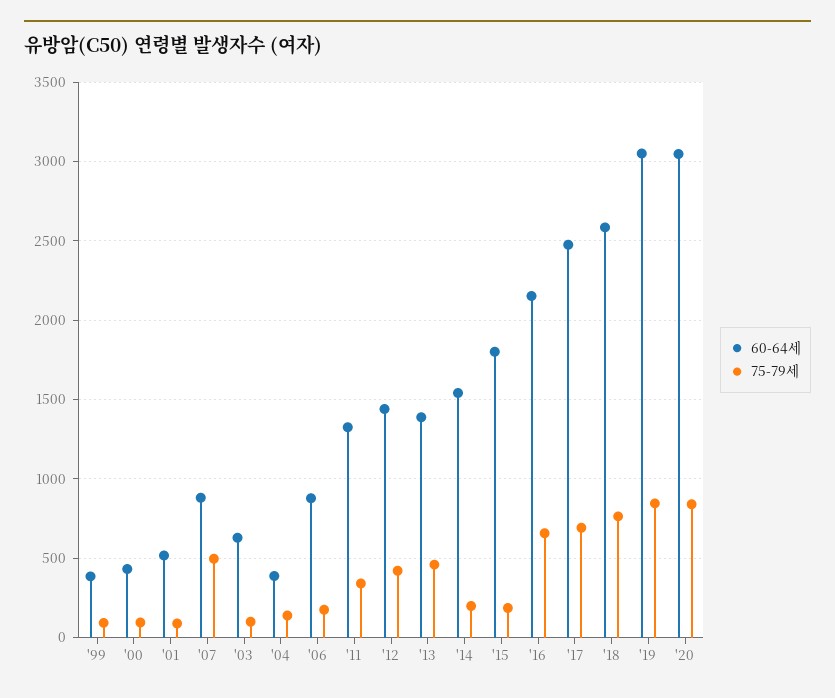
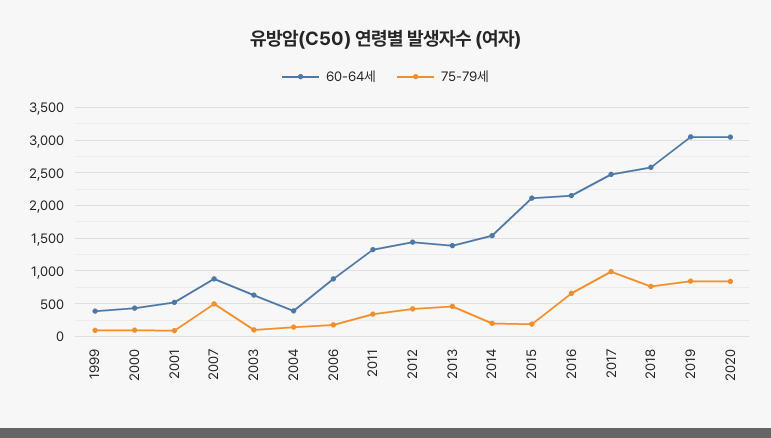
  {
    "60-64세": {
      "'99": 400,
      "'00": 450,
      "'01": 500,
      "'07": 900,
      "'03": 650,
      "'04": 400,
      "'06": 900,
      "'11": 1350,
      "'12": 1450,
      "'13": 1400,
      "'14": 1550,
-     "'15": 1800,
+     "'15": 2100,
      "'16": 2150,
      "'17": 2500,
      "'18": 2600,
      "'19": 3050,
      "'20": 3050
    },
    "75-79세": {
      "'99": 100,
      "'00": 100,
      "'01": 100,
      "'07": 500,
      "'03": 100,
      "'04": 150,
      "'06": 200,
      "'11": 350,
      "'12": 400,
      "'13": 450,
      "'14": 200,
      "'15": 200,
      "'16": 650,
-     "'17": 700,
+     "'17": 1000,
      "'18": 750,
      "'19": 850,
      "'20": 850
    }
  }

